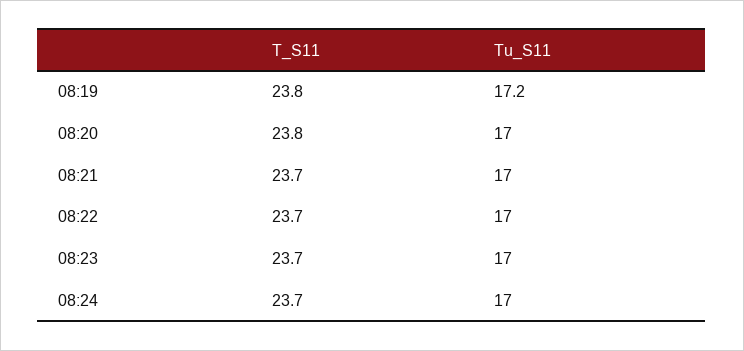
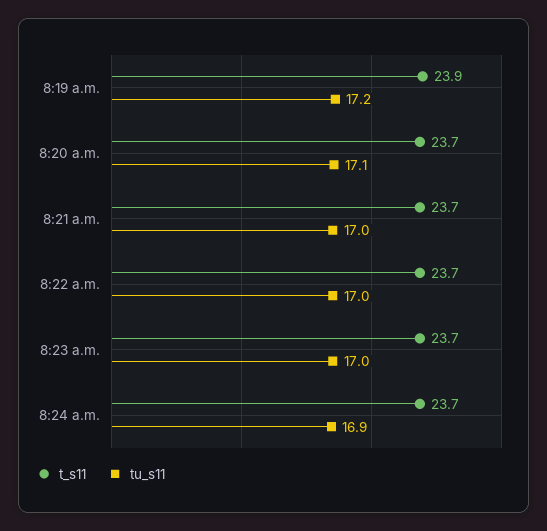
  {
    "T_S11": {
-     "08:19": 23.8,
+     "08:19": 23.9,
-     "08:20": 23.8,
+     "08:20": 23.7,
      "08:21": 23.7,
      "08:22": 23.7,
      "08:23": 23.7,
      "08:24": 23.7
    },
    "Tu_S11": {
      "08:19": 17.2,
-     "08:20": 17,
+     "08:20": 17.1,
      "08:21": 17,
      "08:22": 17,
      "08:23": 17,
-     "08:24": 17
+     "08:24": 16.9
    }
  }

